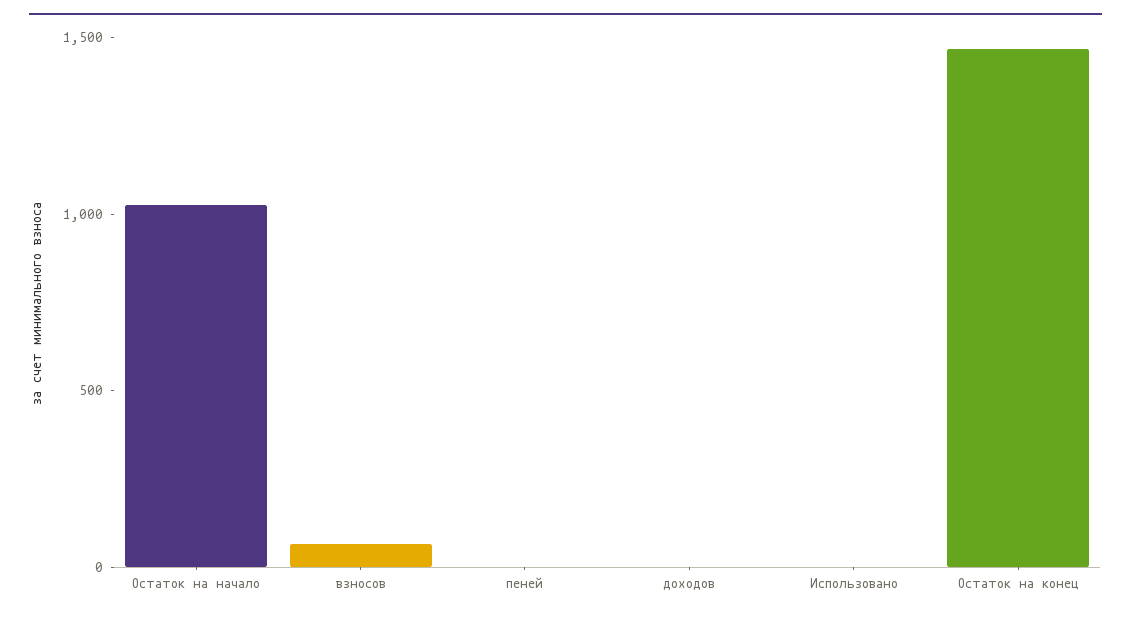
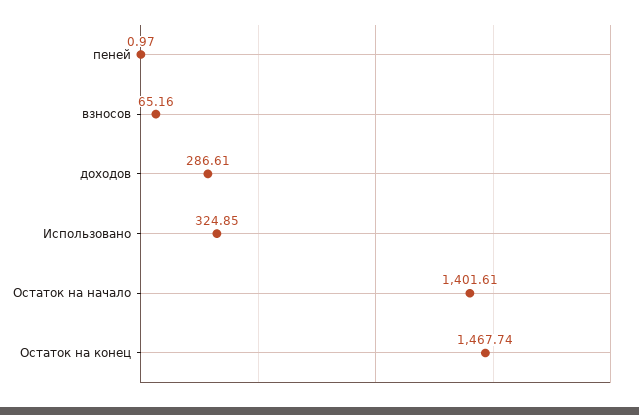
  {
-   "Остаток на начало": 1000,
+   "Остаток на начало": 1401.61,
    "взносов": 65.16,
    "пеней": 0.97,
-   "доходов": 0,
+   "доходов": 286.61,
-   "Использовано": 0,
+   "Использовано": 324.85,
    "Остаток на конец": 1467.74
  }

